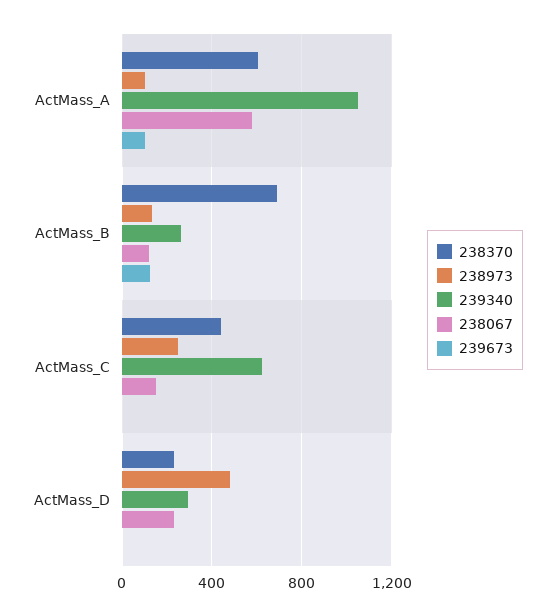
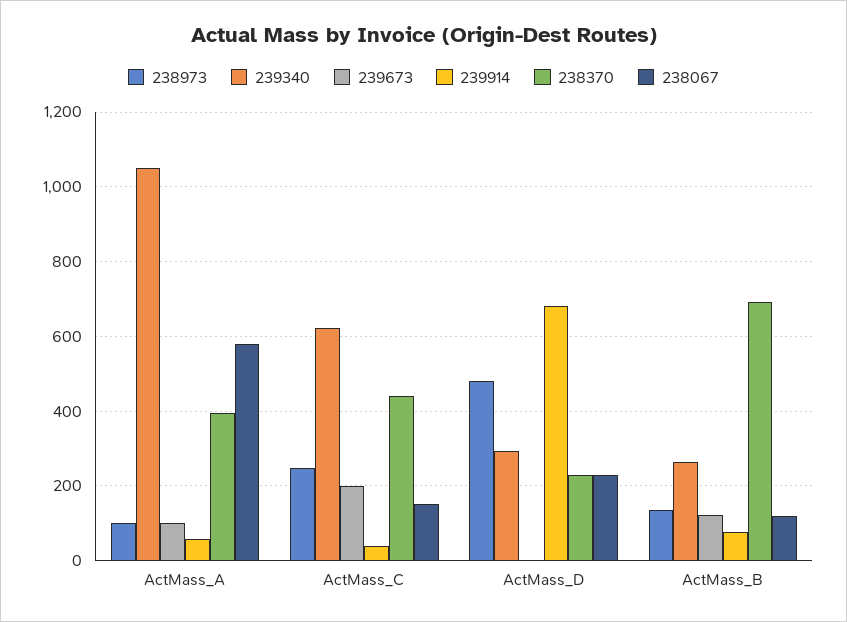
  {
    "238370": {
-     "ActMass_A": 600,
+     "ActMass_A": 400,
      "ActMass_B": 700,
      "ActMass_C": 440,
      "ActMass_D": 220
    },
    "238973": {
      "ActMass_A": 100,
      "ActMass_B": 140,
      "ActMass_C": 240,
      "ActMass_D": 480
    },
    "239340": {
      "ActMass_A": 1040,
      "ActMass_B": 260,
      "ActMass_C": 620,
      "ActMass_D": 300
    },
    "238067": {
      "ActMass_A": 580,
      "ActMass_B": 120,
      "ActMass_C": 160,
      "ActMass_D": 220
    },
    "239673": {
      "ActMass_A": 100,
      "ActMass_B": 120,
-     "ActMass_C": 0,
+     "ActMass_C": 200,
      "ActMass_D": 0
-   }
+   },
+   "239914": {
+     "ActMass_A": 60,
+     "ActMass_C": 40,
+     "ActMass_D": 680,
+     "ActMass_B": 80
+   }
  }

